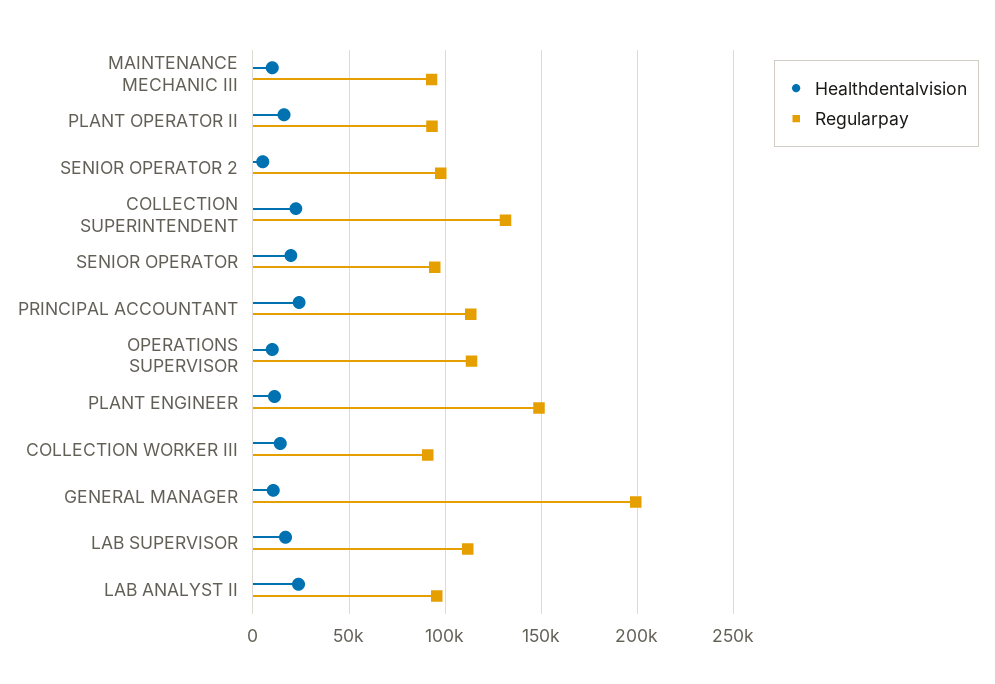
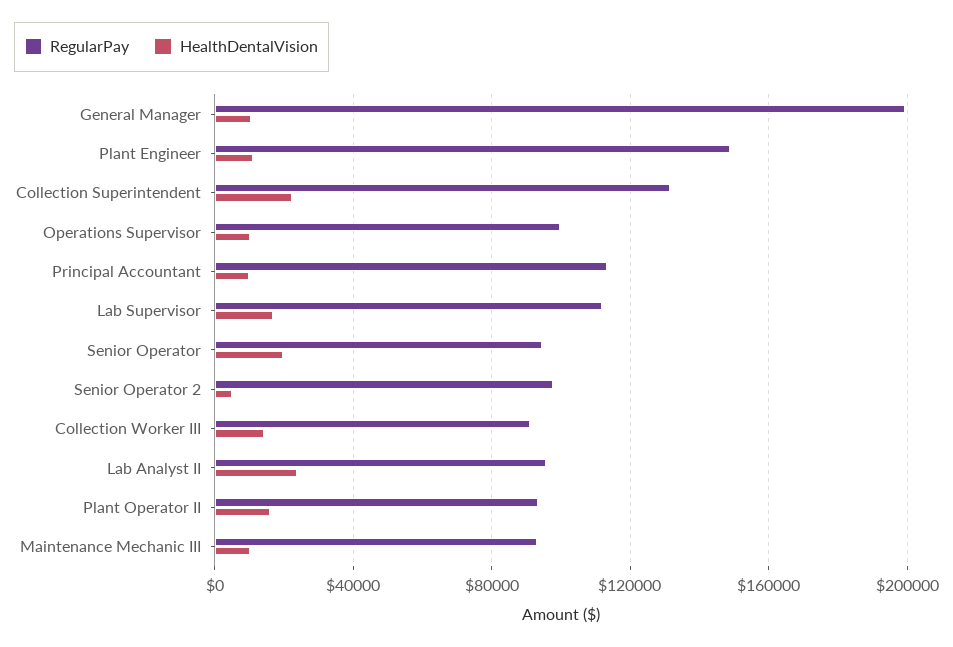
  {
    "Healthdentalvision": {
      "MAINTENANCE MECHANIC III": 10000,
      "PLANT OPERATOR II": 15000,
      "SENIOR OPERATOR 2": 5000,
      "COLLECTION SUPERINTENDENT": 20000,
      "SENIOR OPERATOR": 20000,
-     "PRINCIPAL ACCOUNTANT": 25000,
+     "PRINCIPAL ACCOUNTANT": 10000,
      "OPERATIONS SUPERVISOR": 10000,
      "PLANT ENGINEER": 10000,
      "COLLECTION WORKER III": 15000,
      "GENERAL MANAGER": 10000,
      "LAB SUPERVISOR": 15000,
      "LAB ANALYST II": 25000
    },
    "Regularpay": {
      "MAINTENANCE MECHANIC III": 95000,
      "PLANT OPERATOR II": 95000,
      "SENIOR OPERATOR 2": 100000,
      "COLLECTION SUPERINTENDENT": 130000,
      "SENIOR OPERATOR": 95000,
      "PRINCIPAL ACCOUNTANT": 115000,
-     "OPERATIONS SUPERVISOR": 115000,
+     "OPERATIONS SUPERVISOR": 100000,
      "PLANT ENGINEER": 150000,
      "COLLECTION WORKER III": 90000,
      "GENERAL MANAGER": 200000,
      "LAB SUPERVISOR": 110000,
      "LAB ANALYST II": 95000
    }
  }

